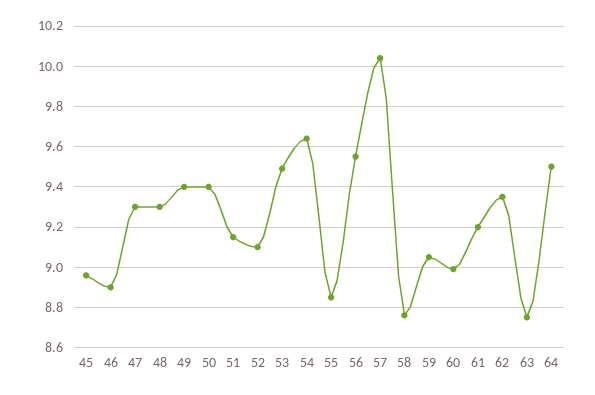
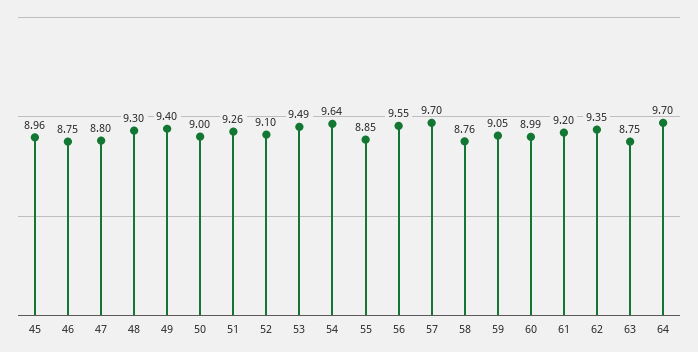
  {
    "45": 8.96,
-   "46": 8.9,
+   "46": 8.75,
-   "47": 9.3,
+   "47": 8.8,
    "48": 9.3,
    "49": 9.4,
-   "50": 9.4,
+   "50": 9,
-   "51": 9.15,
+   "51": 9.26,
    "52": 9.1,
    "53": 9.49,
    "54": 9.64,
    "55": 8.85,
    "56": 9.55,
-   "57": 10.05,
+   "57": 9.7,
    "58": 8.76,
    "59": 9.05,
    "60": 8.99,
    "61": 9.2,
    "62": 9.35,
    "63": 8.75,
-   "64": 9.5
+   "64": 9.7
  }

